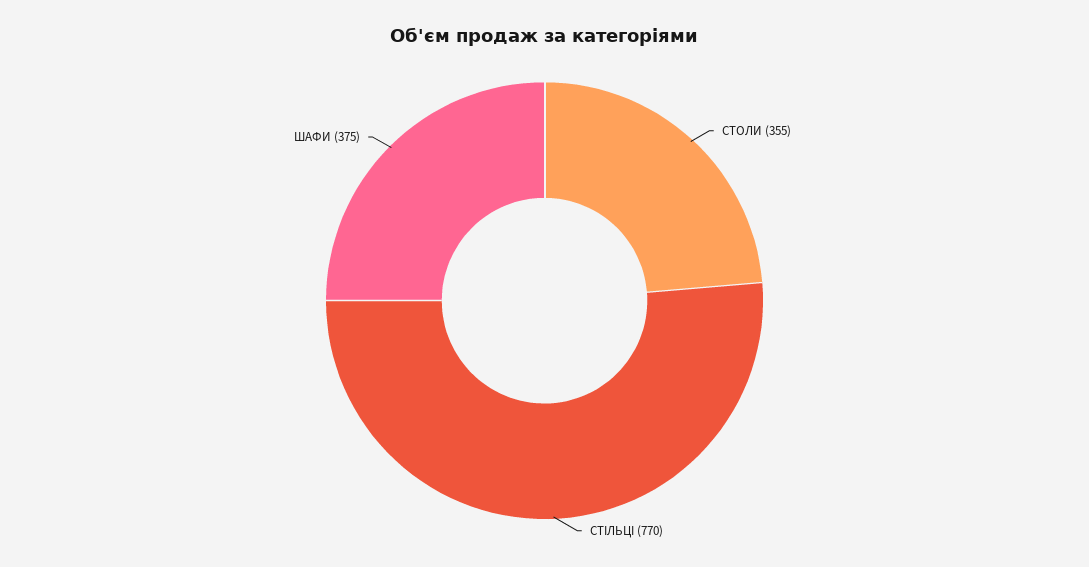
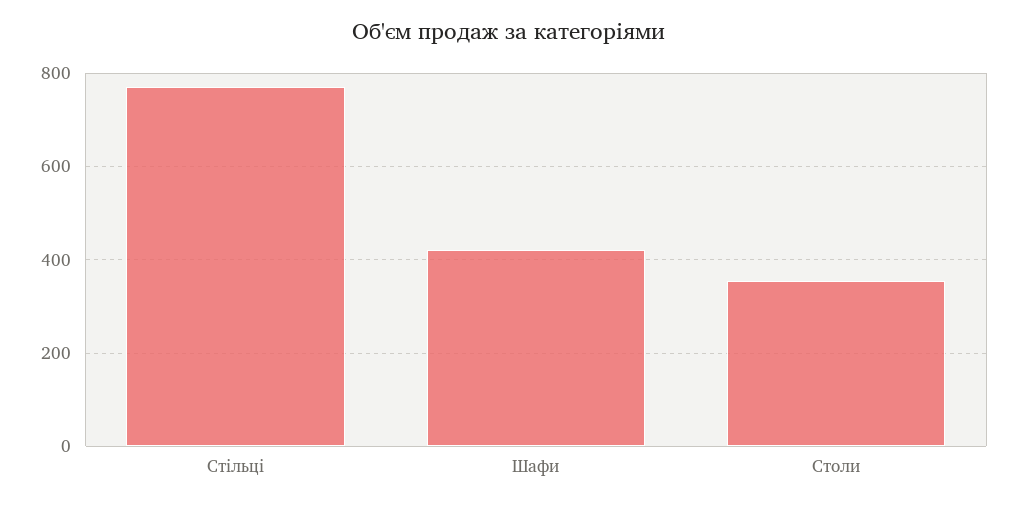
  {
    "СТОЛИ": 355,
    "СТІЛЬЦІ": 770,
-   "ШАФИ": 375
+   "ШАФИ": 420
  }

